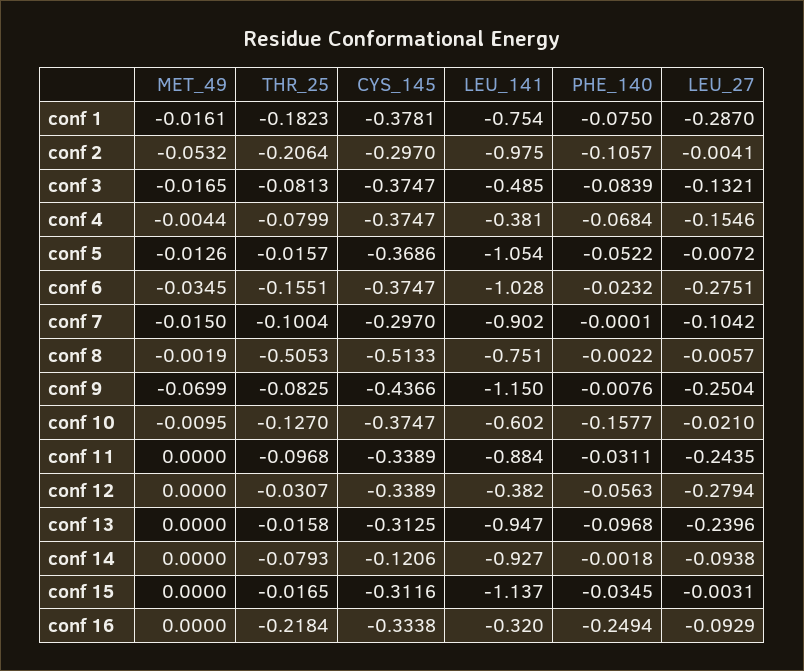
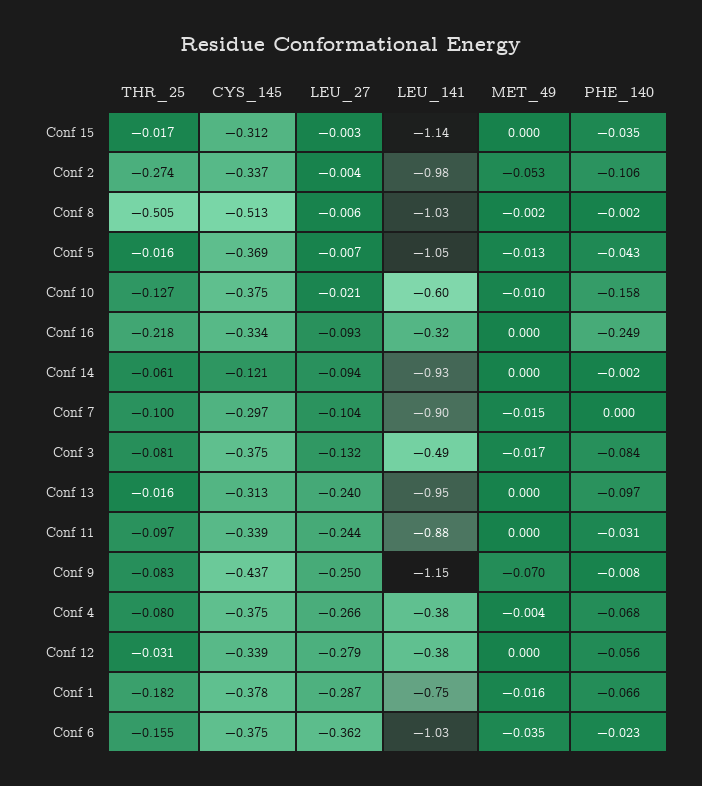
  {
    "MET_49": {
      "conf 1": -0.0161,
      "conf 2": -0.0532,
      "conf 3": -0.0165,
      "conf 4": -0.0044,
      "conf 5": -0.0126,
      "conf 6": -0.0345,
      "conf 7": -0.015,
      "conf 8": -0.0019,
      "conf 9": -0.0699,
      "conf 10": -0.0095,
      "conf 11": 0,
      "conf 12": 0,
      "conf 13": 0,
      "conf 14": 0,
      "conf 15": 0,
      "conf 16": 0
    },
    "THR_25": {
      "conf 1": -0.1823,
-     "conf 2": -0.2064,
+     "conf 2": -0.274,
      "conf 3": -0.0813,
      "conf 4": -0.0799,
      "conf 5": -0.0157,
      "conf 6": -0.1551,
      "conf 7": -0.1004,
      "conf 8": -0.5053,
      "conf 9": -0.0825,
      "conf 10": -0.127,
      "conf 11": -0.0968,
      "conf 12": -0.0307,
      "conf 13": -0.0158,
-     "conf 14": -0.0793,
+     "conf 14": -0.061,
      "conf 15": -0.0165,
      "conf 16": -0.2184
    },
    "CYS_145": {
      "conf 1": -0.3781,
-     "conf 2": -0.297,
+     "conf 2": -0.337,
      "conf 3": -0.3747,
      "conf 4": -0.3747,
      "conf 5": -0.3686,
      "conf 6": -0.3747,
      "conf 7": -0.297,
      "conf 8": -0.5133,
      "conf 9": -0.4366,
      "conf 10": -0.3747,
      "conf 11": -0.3389,
      "conf 12": -0.3389,
      "conf 13": -0.3125,
      "conf 14": -0.1206,
      "conf 15": -0.3116,
      "conf 16": -0.3338
    },
    "LEU_141": {
      "conf 1": -0.754,
      "conf 2": -0.975,
      "conf 3": -0.485,
      "conf 4": -0.381,
      "conf 5": -1.054,
      "conf 6": -1.028,
      "conf 7": -0.902,
-     "conf 8": -0.751,
+     "conf 8": -1.03,
      "conf 9": -1.15,
      "conf 10": -0.602,
      "conf 11": -0.884,
      "conf 12": -0.382,
      "conf 13": -0.947,
      "conf 14": -0.927,
      "conf 15": -1.137,
      "conf 16": -0.32
    },
    "PHE_140": {
-     "conf 1": -0.075,
+     "conf 1": -0.066,
      "conf 2": -0.1057,
      "conf 3": -0.0839,
      "conf 4": -0.0684,
-     "conf 5": -0.0522,
+     "conf 5": -0.043,
      "conf 6": -0.0232,
      "conf 7": -0.0001,
      "conf 8": -0.0022,
      "conf 9": -0.0076,
      "conf 10": -0.1577,
      "conf 11": -0.0311,
      "conf 12": -0.0563,
      "conf 13": -0.0968,
      "conf 14": -0.0018,
      "conf 15": -0.0345,
      "conf 16": -0.2494
    },
    "LEU_27": {
      "conf 1": -0.287,
      "conf 2": -0.0041,
      "conf 3": -0.1321,
-     "conf 4": -0.1546,
+     "conf 4": -0.266,
      "conf 5": -0.0072,
-     "conf 6": -0.2751,
+     "conf 6": -0.362,
      "conf 7": -0.1042,
      "conf 8": -0.0057,
      "conf 9": -0.2504,
      "conf 10": -0.021,
      "conf 11": -0.2435,
      "conf 12": -0.2794,
      "conf 13": -0.2396,
      "conf 14": -0.0938,
      "conf 15": -0.0031,
      "conf 16": -0.0929
    }
  }

